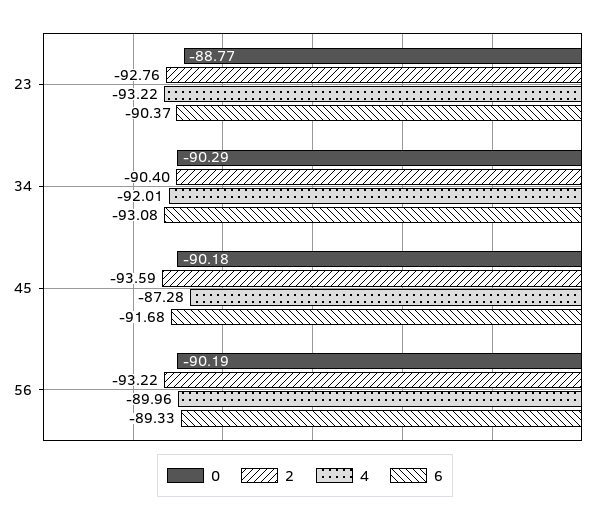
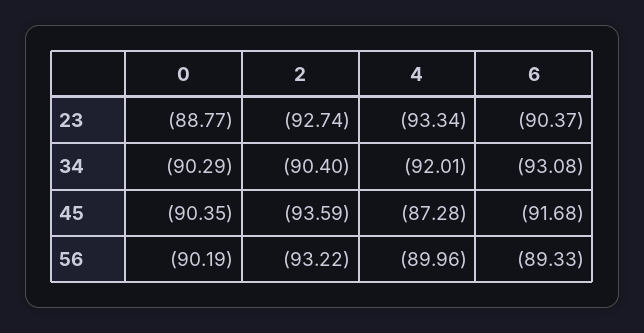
  {
    "0": {
      "23": -88.77,
      "34": -90.29,
-     "45": -90.18,
+     "45": -90.35,
      "56": -90.19
    },
    "2": {
-     "23": -92.76,
+     "23": -92.74,
      "34": -90.4,
      "45": -93.59,
      "56": -93.22
    },
    "4": {
-     "23": -93.22,
+     "23": -93.34,
      "34": -92.01,
      "45": -87.28,
      "56": -89.96
    },
    "6": {
      "23": -90.37,
      "34": -93.08,
      "45": -91.68,
      "56": -89.33
    }
  }

